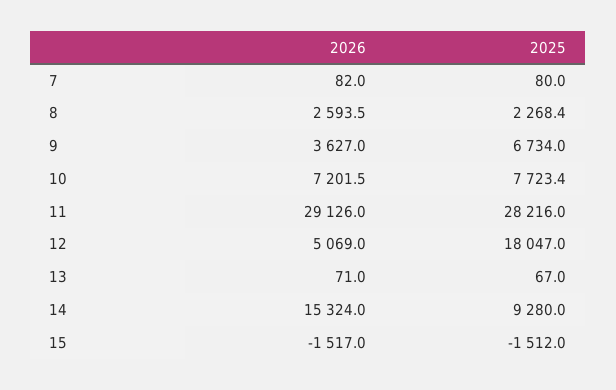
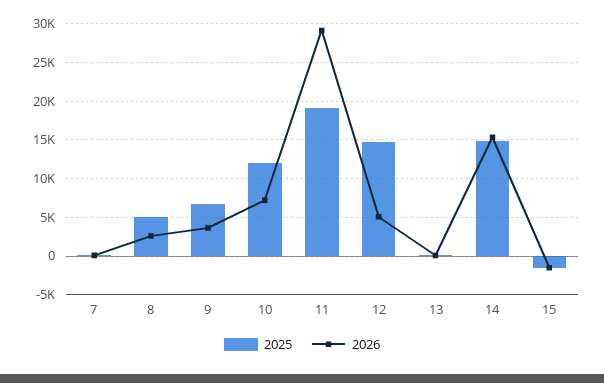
  {
    "2026": {
      "7": 82,
      "8": 2593.5,
      "9": 3627,
      "10": 7201.5,
      "11": 29126,
      "12": 5069,
      "13": 71,
      "14": 15324,
      "15": -1517
    },
    "2025": {
      "7": 80,
-     "8": 2268.4,
+     "8": 5000,
      "9": 6734,
-     "10": 7723.4,
+     "10": 12000,
-     "11": 28216,
+     "11": 19000,
-     "12": 18047,
+     "12": 15000,
      "13": 67,
-     "14": 9280,
+     "14": 15000,
      "15": -1512
    }
  }

